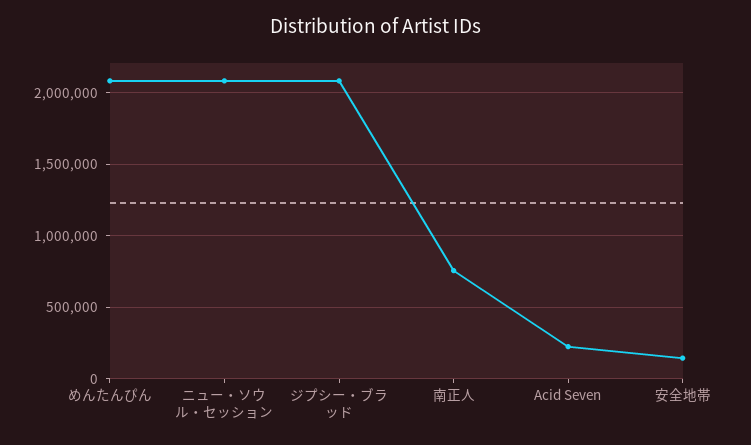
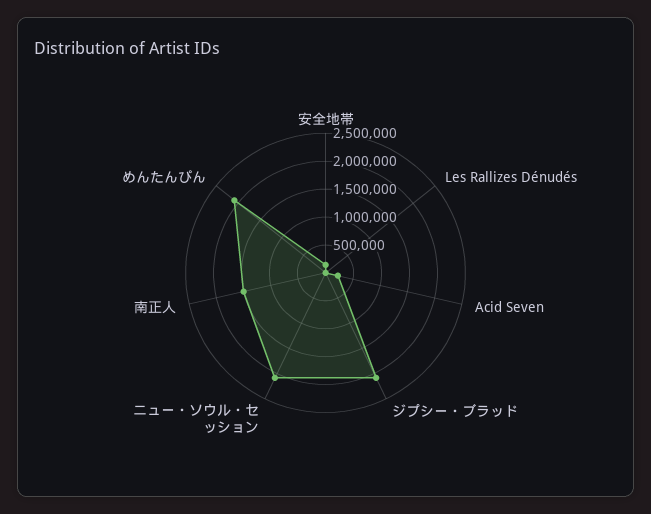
  {
    "めんたんぴん": 2100000,
    "ニュー・ソウル・セッション": 2100000,
    "ジプシー・ブラッド": 2100000,
-   "南正人": 750000,
+   "南正人": 1500000,
    "Acid Seven": 250000,
-   "安全地帯": 150000
+   "安全地帯": 150000,
+   "Les Rallizes Dénudés": 0
  }

